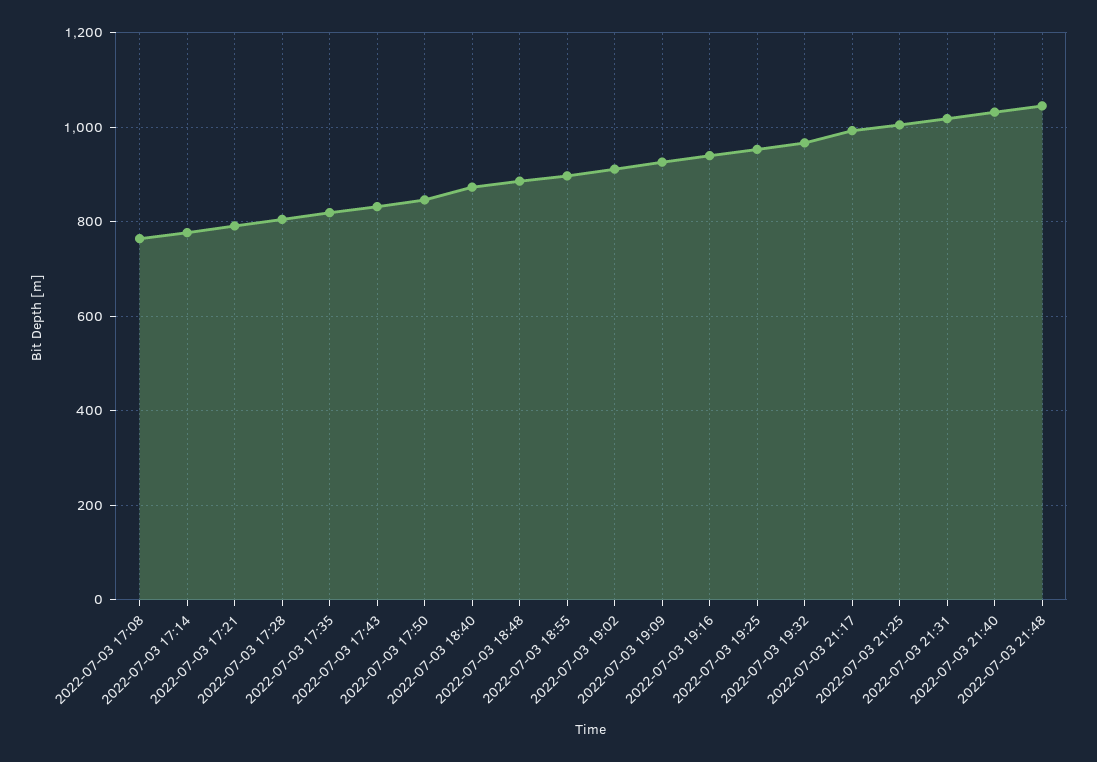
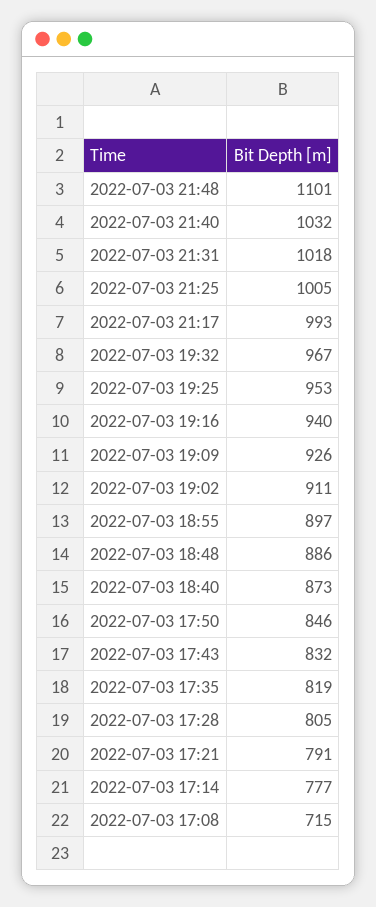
  {
-   "2022-07-03 17:08": 760,
+   "2022-07-03 17:08": 715,
    "2022-07-03 17:14": 777,
    "2022-07-03 17:21": 791,
    "2022-07-03 17:28": 805,
    "2022-07-03 17:35": 819,
    "2022-07-03 17:43": 832,
    "2022-07-03 17:50": 846,
    "2022-07-03 18:40": 873,
    "2022-07-03 18:48": 886,
    "2022-07-03 18:55": 897,
    "2022-07-03 19:02": 911,
    "2022-07-03 19:09": 926,
    "2022-07-03 19:16": 940,
    "2022-07-03 19:25": 953,
    "2022-07-03 19:32": 967,
    "2022-07-03 21:17": 993,
    "2022-07-03 21:25": 1005,
    "2022-07-03 21:31": 1018,
    "2022-07-03 21:40": 1032,
-   "2022-07-03 21:48": 1040
+   "2022-07-03 21:48": 1101
  }

